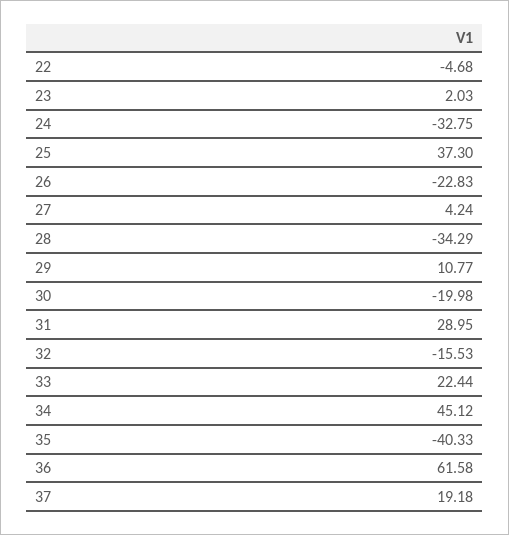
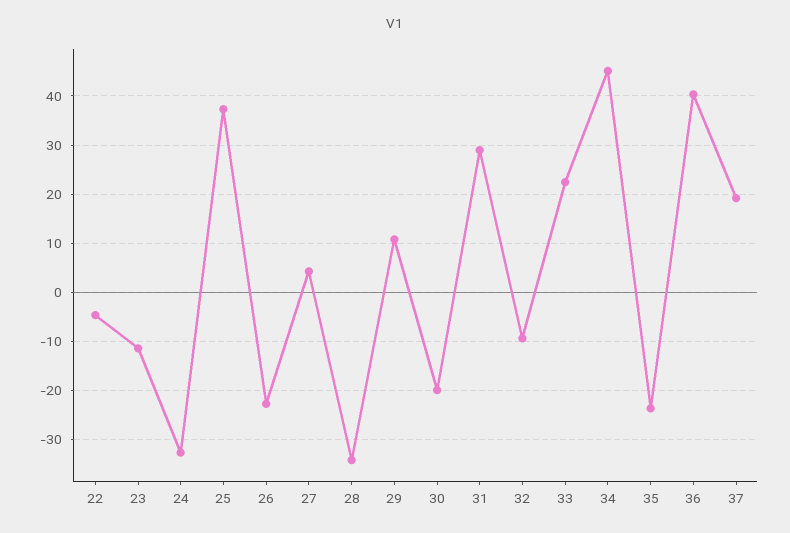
  {
    "22": -4.68,
-   "23": 2.03,
+   "23": -12,
    "24": -32.75,
    "25": 37.3,
    "26": -22.83,
    "27": 4.24,
    "28": -34.29,
    "29": 10.77,
    "30": -19.98,
    "31": 28.95,
-   "32": -15.53,
+   "32": -10,
    "33": 22.44,
    "34": 45.12,
-   "35": -40.33,
+   "35": -24,
-   "36": 61.58,
+   "36": 40,
    "37": 19.18
  }

